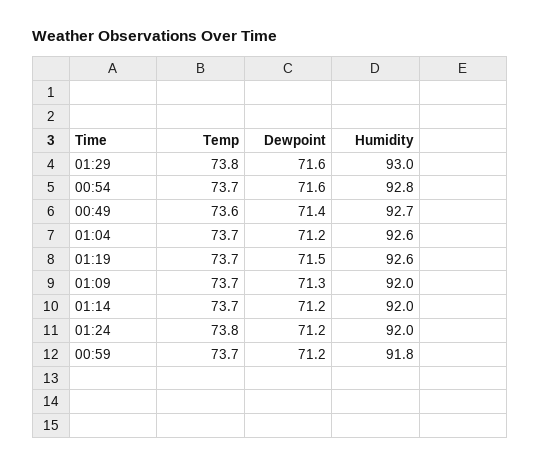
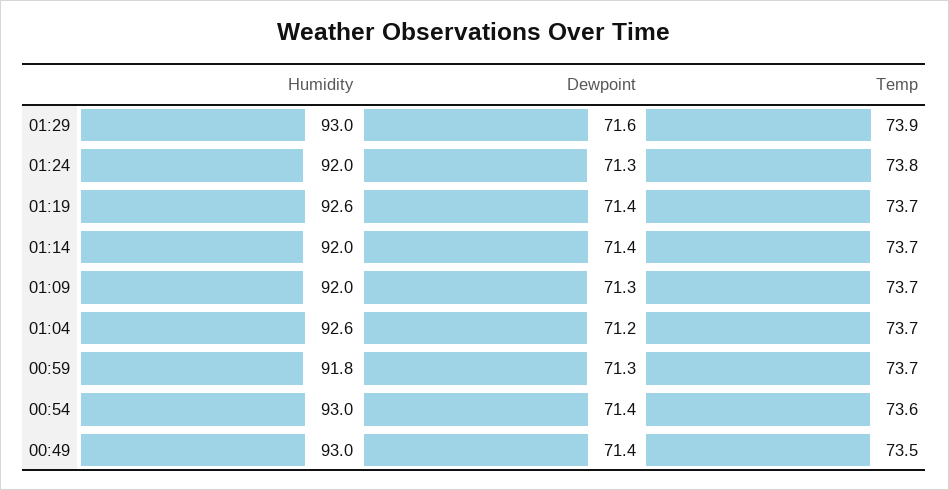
  {
    "Temp": {
-     "01:29": 73.8,
+     "01:29": 73.9,
-     "00:54": 73.7,
+     "00:54": 73.6,
-     "00:49": 73.6,
+     "00:49": 73.5,
      "01:04": 73.7,
      "01:19": 73.7,
      "01:09": 73.7,
      "01:14": 73.7,
      "01:24": 73.8,
      "00:59": 73.7
    },
    "Dewpoint": {
      "01:29": 71.6,
-     "00:54": 71.6,
+     "00:54": 71.4,
      "00:49": 71.4,
      "01:04": 71.2,
-     "01:19": 71.5,
+     "01:19": 71.4,
      "01:09": 71.3,
-     "01:14": 71.2,
+     "01:14": 71.4,
-     "01:24": 71.2,
+     "01:24": 71.3,
-     "00:59": 71.2
+     "00:59": 71.3
    },
    "Humidity": {
      "01:29": 93,
-     "00:54": 92.8,
+     "00:54": 93,
-     "00:49": 92.7,
+     "00:49": 93,
      "01:04": 92.6,
      "01:19": 92.6,
      "01:09": 92,
      "01:14": 92,
      "01:24": 92,
      "00:59": 91.8
    }
  }

